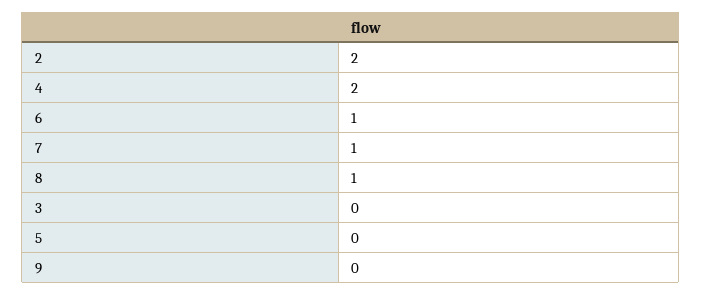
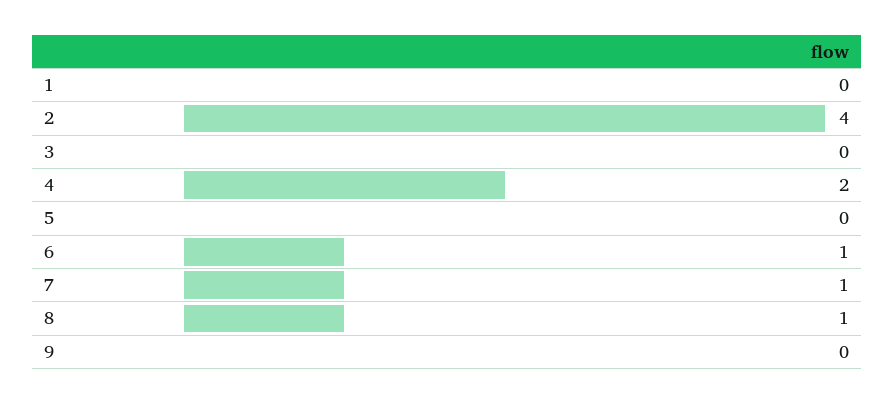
  {
-   "2": 2,
+   "2": 4,
    "4": 2,
    "6": 1,
    "7": 1,
    "8": 1,
    "3": 0,
    "5": 0,
-   "9": 0
+   "9": 0,
+   "1": 0
  }

